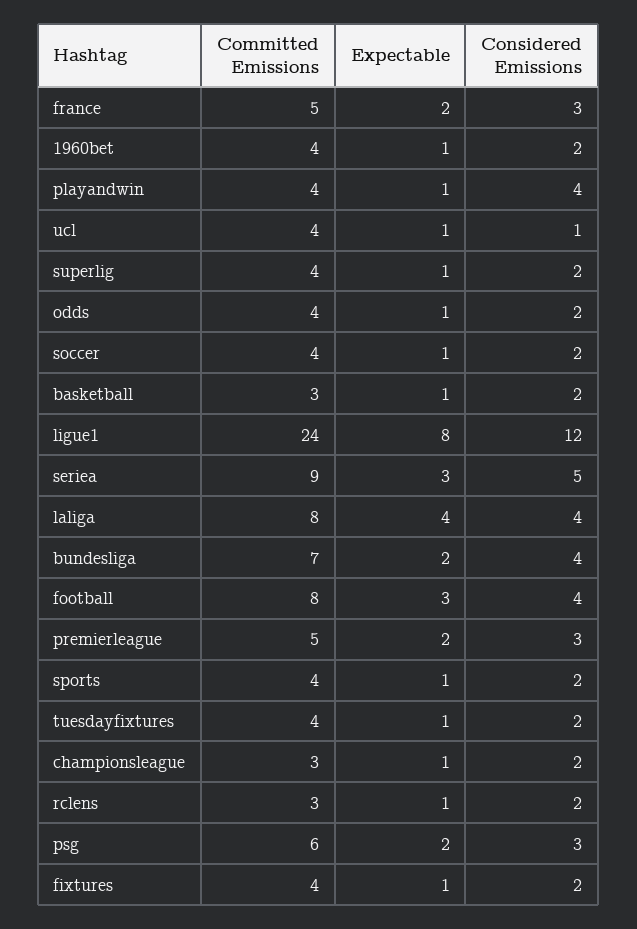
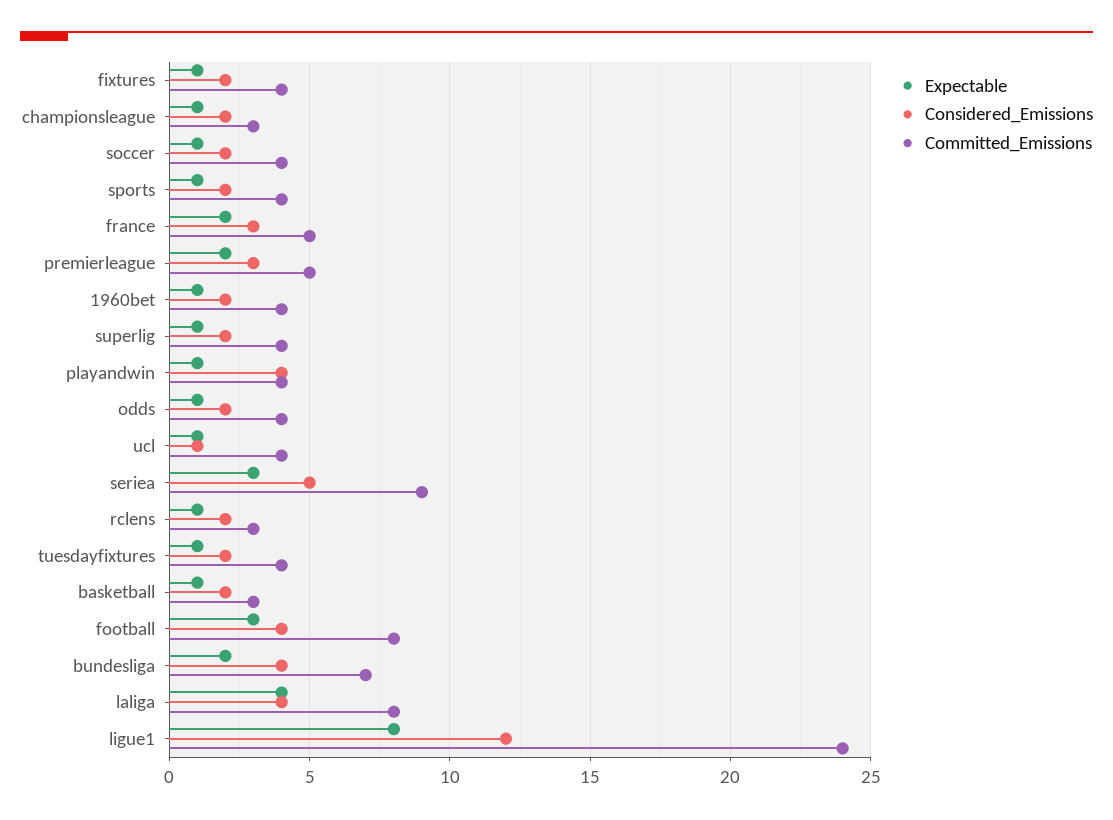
  {
    "Committed Emissions": {
      "france": 5,
      "1960bet": 4,
      "playandwin": 4,
      "ucl": 4,
      "superlig": 4,
      "odds": 4,
      "soccer": 4,
      "basketball": 3,
      "ligue1": 24,
      "seriea": 9,
      "laliga": 8,
      "bundesliga": 7,
      "football": 8,
      "premierleague": 5,
      "sports": 4,
      "tuesdayfixtures": 4,
      "championsleague": 3,
      "rclens": 3,
-     "psg": 6,
      "fixtures": 4
    },
    "Expectable": {
      "france": 2,
      "1960bet": 1,
      "playandwin": 1,
      "ucl": 1,
      "superlig": 1,
      "odds": 1,
      "soccer": 1,
      "basketball": 1,
      "ligue1": 8,
      "seriea": 3,
      "laliga": 4,
      "bundesliga": 2,
      "football": 3,
      "premierleague": 2,
      "sports": 1,
      "tuesdayfixtures": 1,
      "championsleague": 1,
      "rclens": 1,
-     "psg": 2,
      "fixtures": 1
    },
    "Considered Emissions": {
      "france": 3,
      "1960bet": 2,
      "playandwin": 4,
      "ucl": 1,
      "superlig": 2,
      "odds": 2,
      "soccer": 2,
      "basketball": 2,
      "ligue1": 12,
      "seriea": 5,
      "laliga": 4,
      "bundesliga": 4,
      "football": 4,
      "premierleague": 3,
      "sports": 2,
      "tuesdayfixtures": 2,
      "championsleague": 2,
      "rclens": 2,
-     "psg": 3,
      "fixtures": 2
    }
  }

